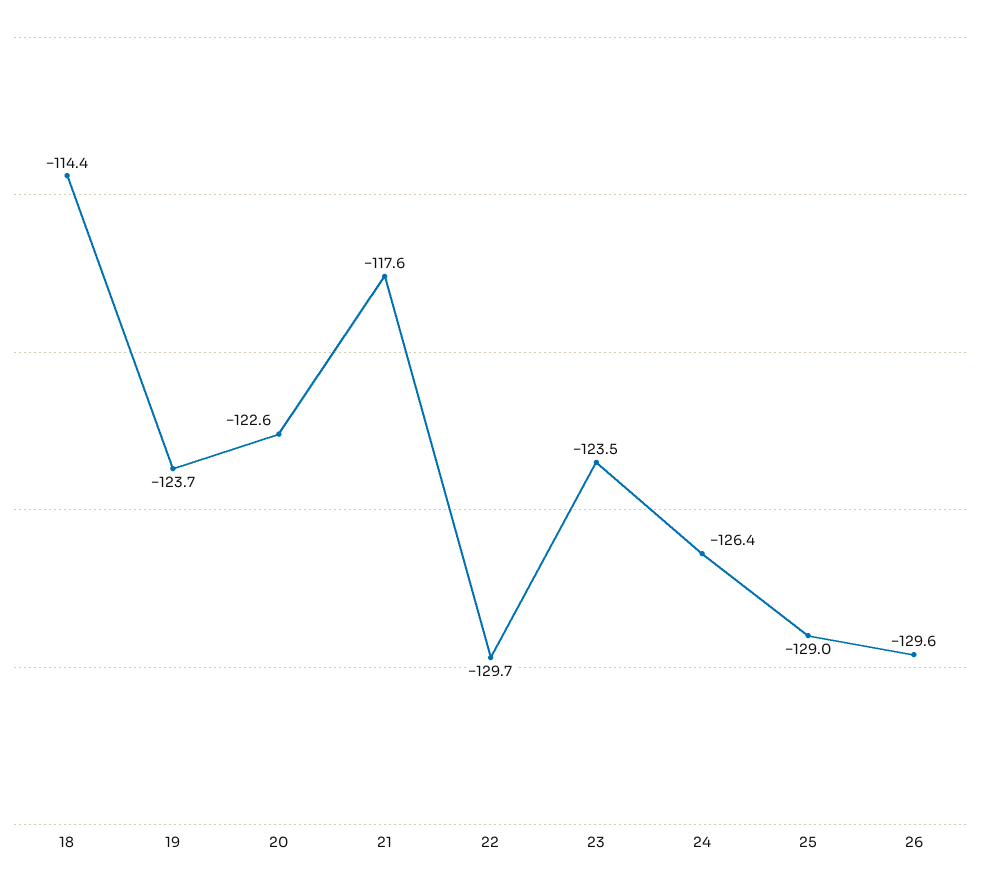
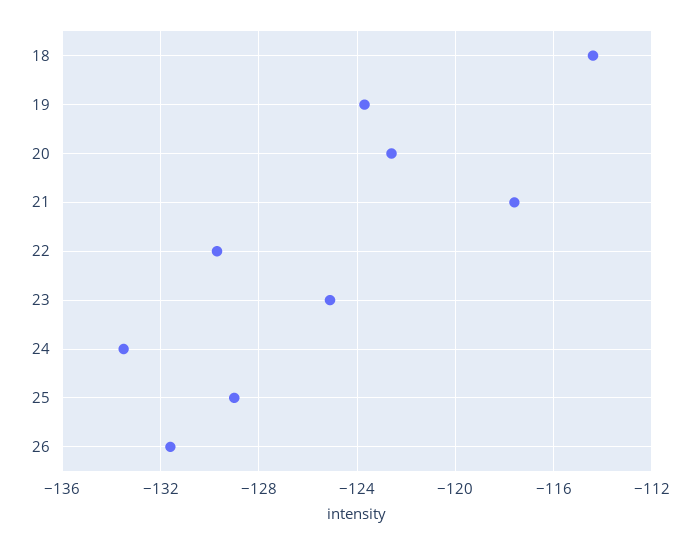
  {
    "18": -114.4,
    "19": -123.7,
    "20": -122.6,
    "21": -117.6,
    "22": -129.7,
-   "23": -123.5,
+   "23": -125,
-   "24": -126.4,
+   "24": -133.5,
    "25": -129,
-   "26": -129.6
+   "26": -131.5
  }

